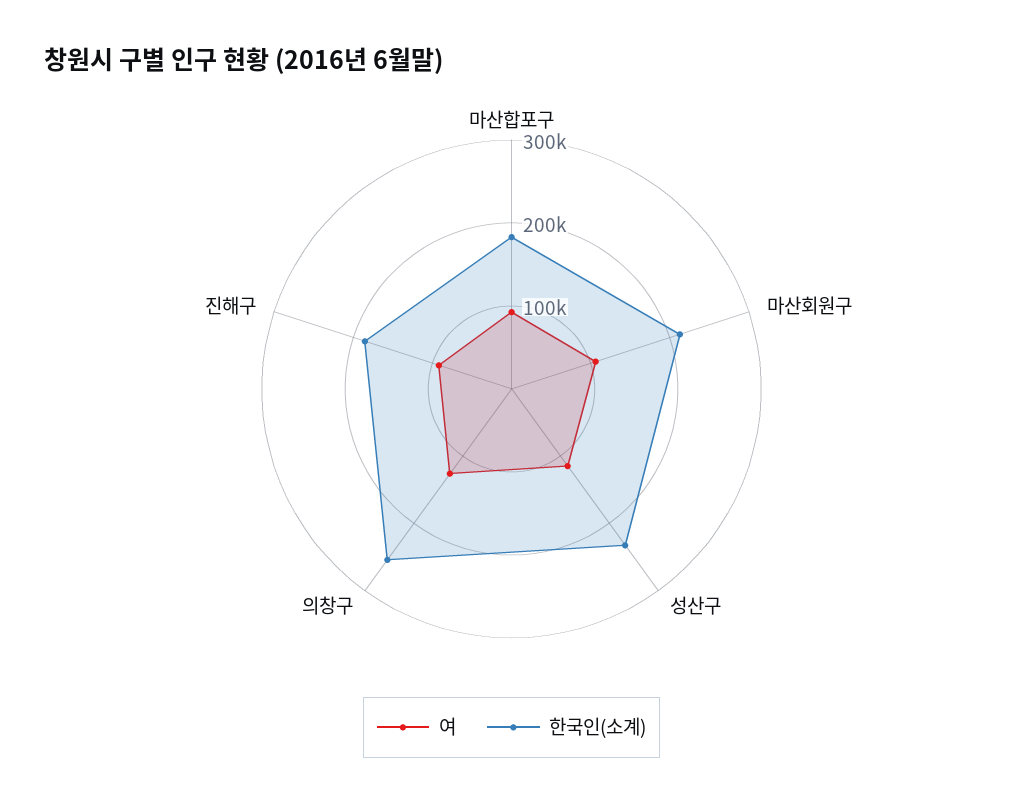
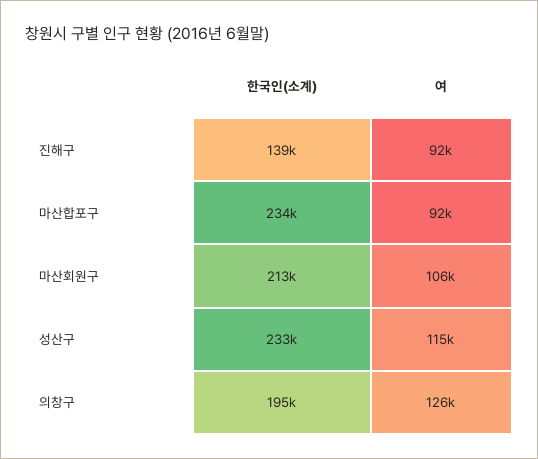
  {
    "여": {
      "마산합포구": 92000,
      "마산회원구": 106000,
      "성산구": 115000,
      "의창구": 126000,
      "진해구": 92000
    },
    "한국인(소계)": {
-     "마산합포구": 180000,
+     "마산합포구": 234000,
      "마산회원구": 213000,
      "성산구": 233000,
-     "의창구": 260000,
+     "의창구": 195000,
-     "진해구": 180000
+     "진해구": 139000
    }
  }

